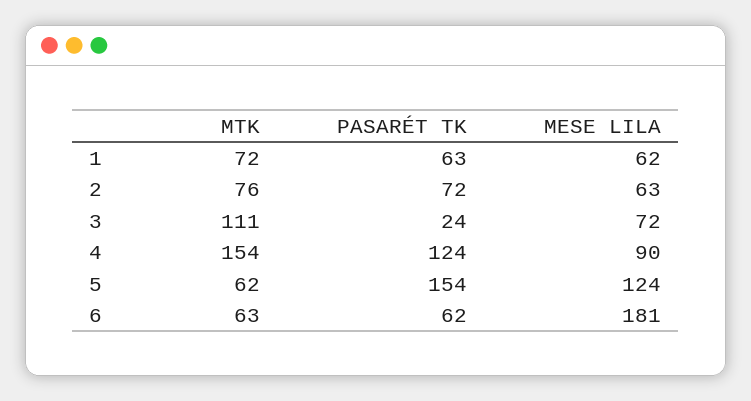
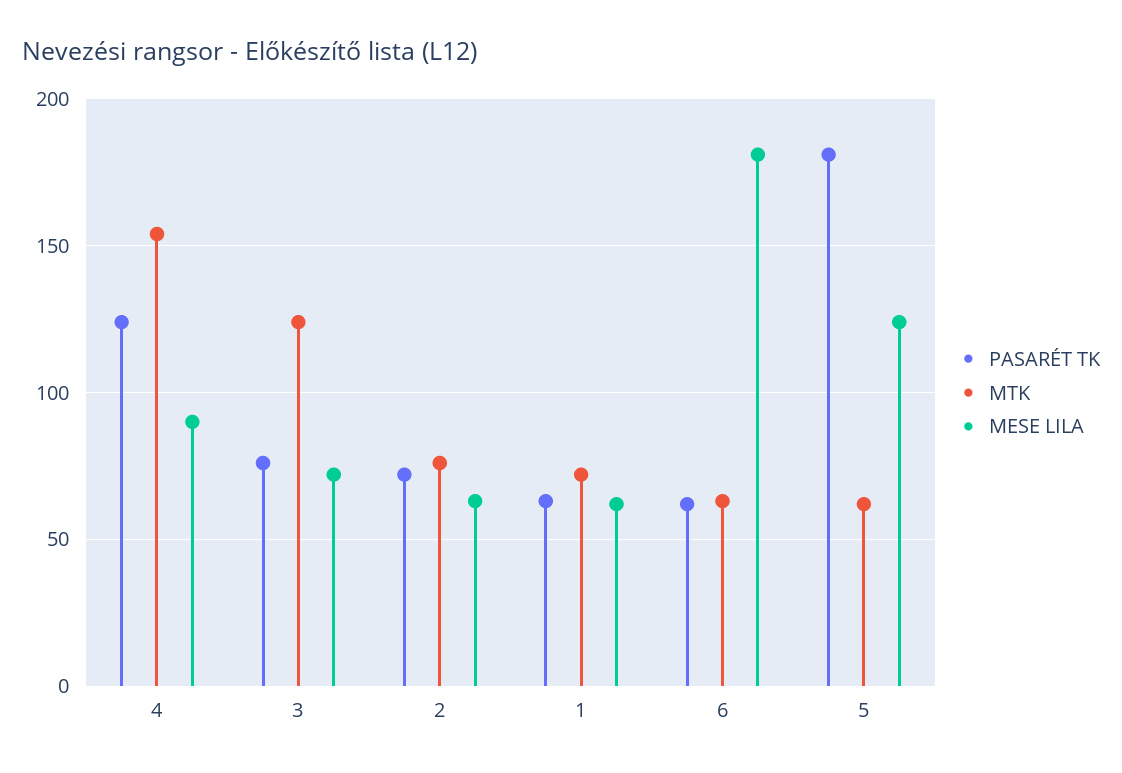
  {
    "MTK": {
      "1": 72,
      "2": 76,
-     "3": 111,
+     "3": 125,
      "4": 154,
      "5": 62,
      "6": 63
    },
    "PASARÉT TK": {
      "1": 63,
      "2": 72,
-     "3": 24,
+     "3": 75,
      "4": 124,
-     "5": 154,
+     "5": 180,
      "6": 62
    },
    "MESE LILA": {
      "1": 62,
      "2": 63,
      "3": 72,
      "4": 90,
      "5": 124,
      "6": 181
    }
  }

